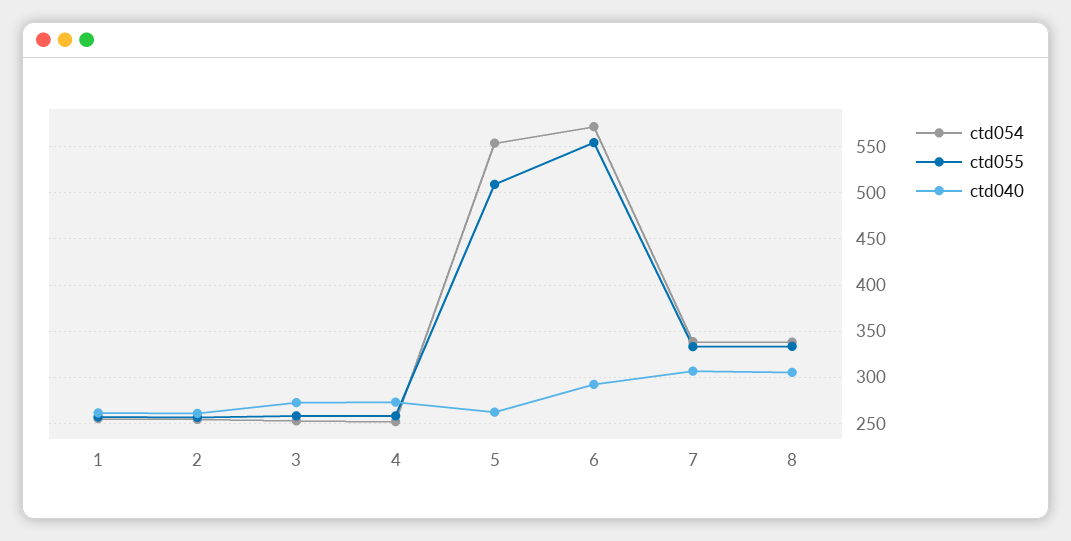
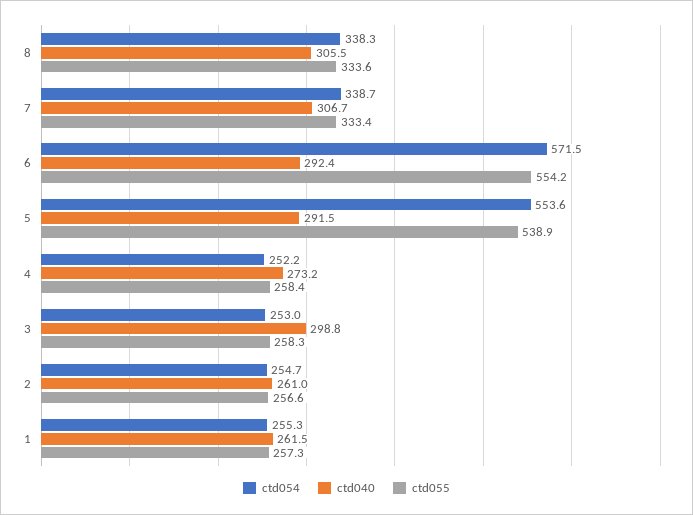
  {
    "ctd054": {
      "1": 255.3,
      "2": 254.7,
      "3": 253,
      "4": 252.2,
      "5": 553.6,
      "6": 571.5,
      "7": 338.7,
      "8": 338.3
    },
    "ctd055": {
      "1": 257.3,
      "2": 256.6,
      "3": 258.3,
      "4": 258.4,
-     "5": 510,
+     "5": 538.9,
      "6": 554.2,
      "7": 333.4,
      "8": 333.6
    },
    "ctd040": {
      "1": 261.5,
      "2": 261,
-     "3": 270,
+     "3": 298.8,
      "4": 273.2,
-     "5": 260,
+     "5": 291.5,
      "6": 292.4,
      "7": 306.7,
      "8": 305.5
    }
  }

